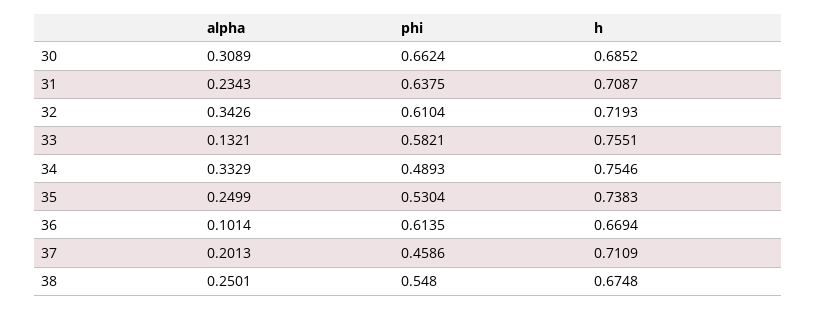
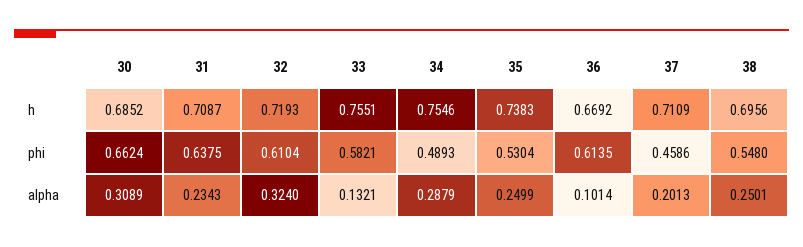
  {
    "alpha": {
      "30": 0.3089,
      "31": 0.2343,
-     "32": 0.3426,
+     "32": 0.324,
      "33": 0.1321,
-     "34": 0.3329,
+     "34": 0.2879,
      "35": 0.2499,
      "36": 0.1014,
      "37": 0.2013,
      "38": 0.2501
    },
    "phi": {
      "30": 0.6624,
      "31": 0.6375,
      "32": 0.6104,
      "33": 0.5821,
      "34": 0.4893,
      "35": 0.5304,
      "36": 0.6135,
      "37": 0.4586,
      "38": 0.548
    },
    "h": {
      "30": 0.6852,
      "31": 0.7087,
      "32": 0.7193,
      "33": 0.7551,
      "34": 0.7546,
      "35": 0.7383,
-     "36": 0.6694,
+     "36": 0.6692,
      "37": 0.7109,
-     "38": 0.6748
+     "38": 0.6956
    }
  }

